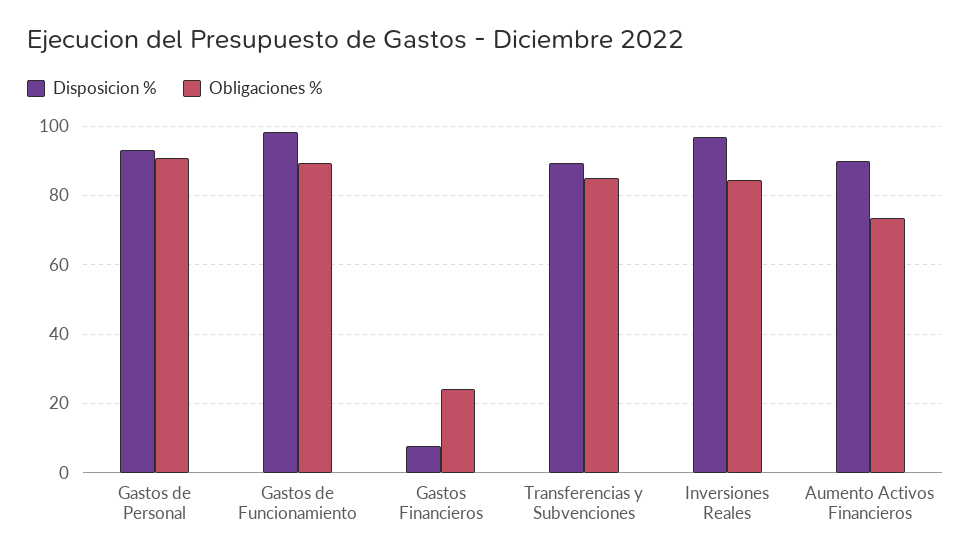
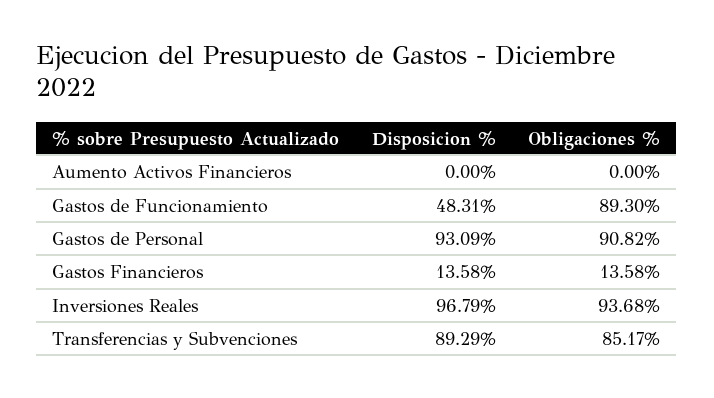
  {
    "Disposicion %": {
      "Gastos de Personal": 93.09,
-     "Gastos de Funcionamiento": 98,
+     "Gastos de Funcionamiento": 48.31,
-     "Gastos Financieros": 8,
+     "Gastos Financieros": 13.58,
      "Transferencias y Subvenciones": 89.29,
      "Inversiones Reales": 96.79,
-     "Aumento Activos Financieros": 90
+     "Aumento Activos Financieros": 0
    },
    "Obligaciones %": {
      "Gastos de Personal": 90.82,
      "Gastos de Funcionamiento": 89.3,
-     "Gastos Financieros": 24,
+     "Gastos Financieros": 13.58,
      "Transferencias y Subvenciones": 85.17,
-     "Inversiones Reales": 84,
+     "Inversiones Reales": 93.68,
-     "Aumento Activos Financieros": 74
+     "Aumento Activos Financieros": 0
    }
  }

